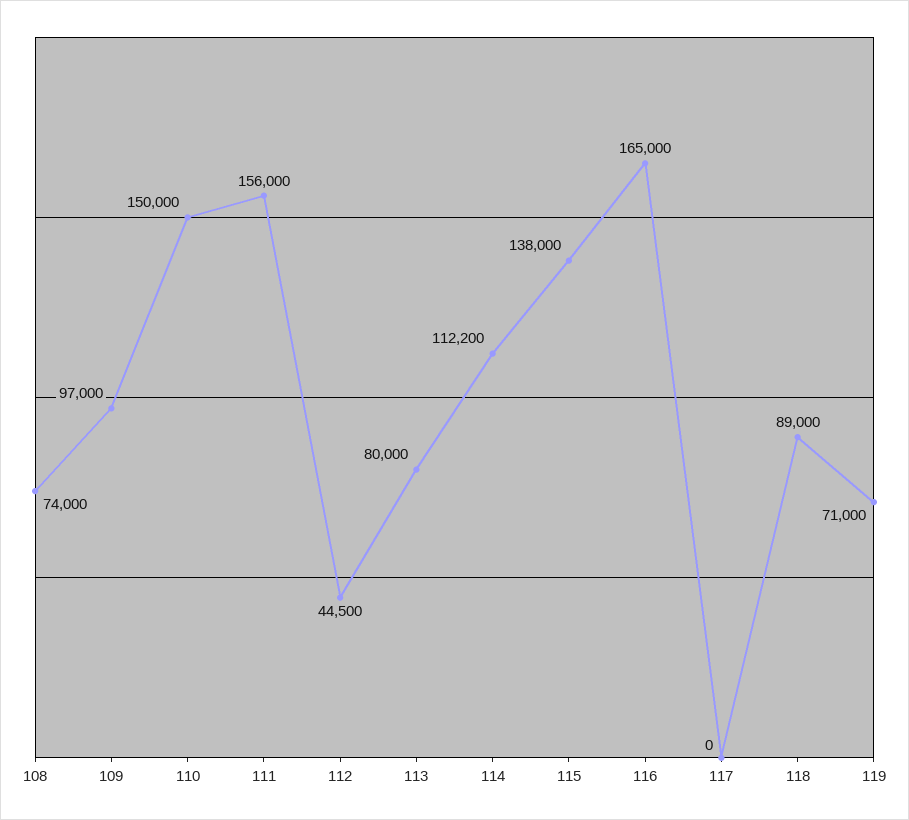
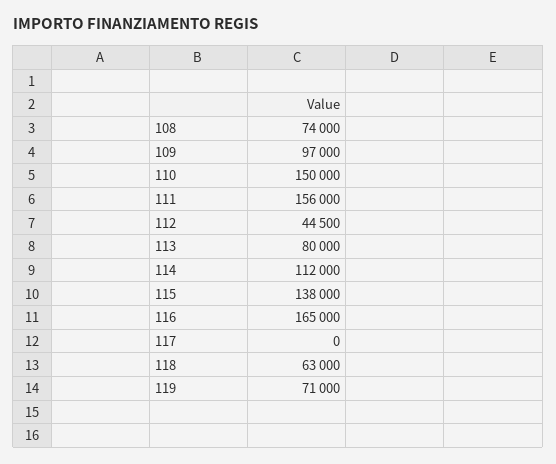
  {
    "108": 74000,
    "109": 97000,
    "110": 150000,
    "111": 156000,
    "112": 44500,
    "113": 80000,
-   "114": 112200,
+   "114": 112000,
    "115": 138000,
    "116": 165000,
    "117": 0,
-   "118": 89000,
+   "118": 63000,
    "119": 71000
  }

